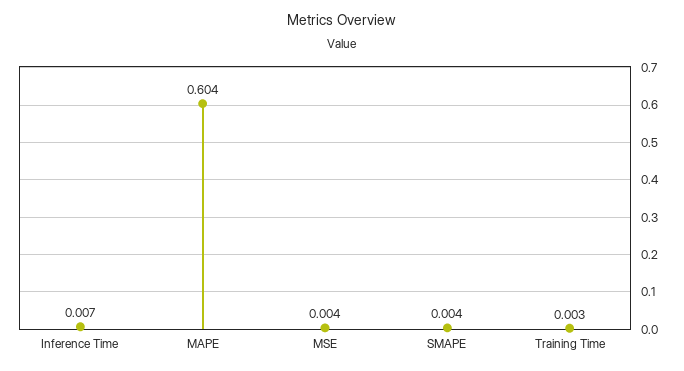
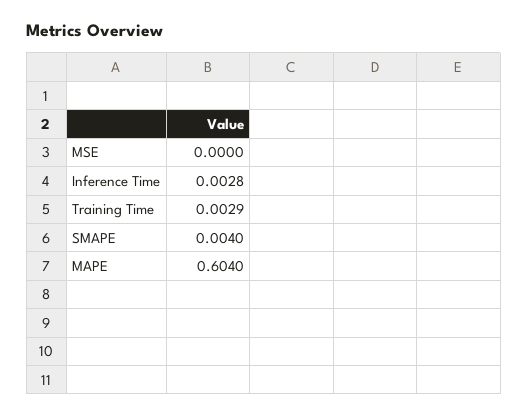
  {
-   "Inference Time": 0.007,
+   "Inference Time": 0.0028,
    "MAPE": 0.604,
-   "MSE": 0.004,
+   "MSE": 0,
    "SMAPE": 0.004,
    "Training Time": 0.0029
  }

